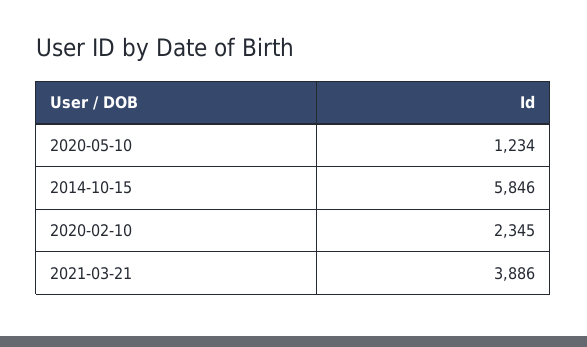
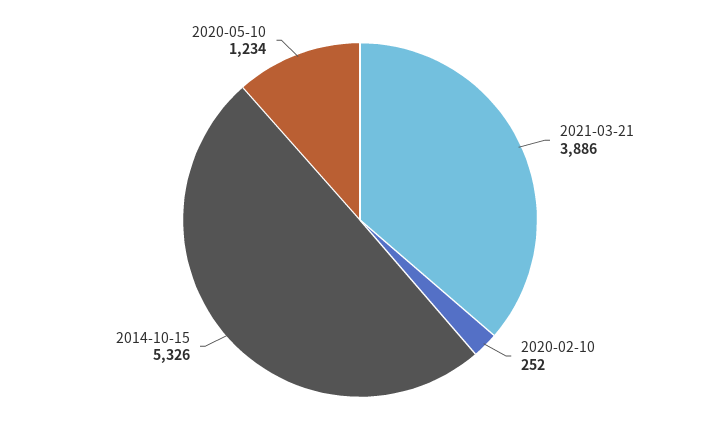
  {
    "2020-05-10": 1234,
-   "2014-10-15": 5846,
+   "2014-10-15": 5326,
-   "2020-02-10": 2345,
+   "2020-02-10": 252,
    "2021-03-21": 3886
  }

